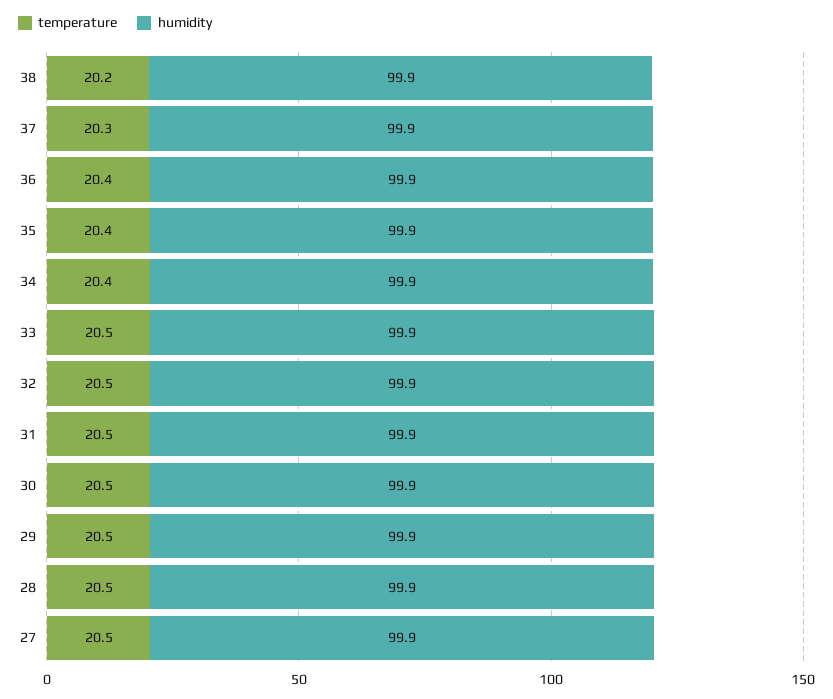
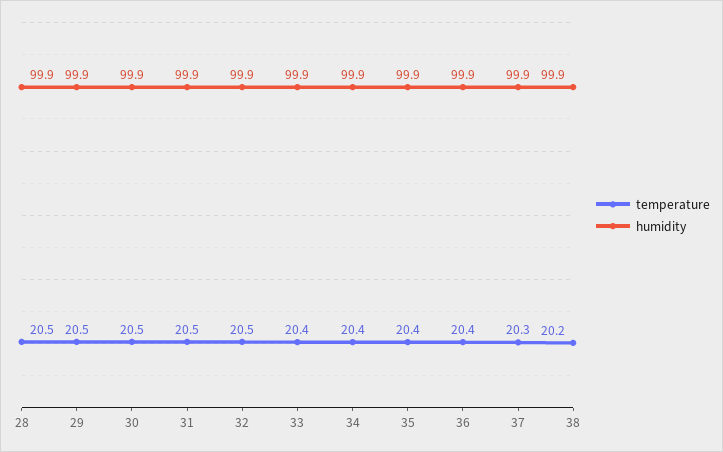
  {
    "temperature": {
      "38": 20.2,
      "37": 20.3,
      "36": 20.4,
      "35": 20.4,
      "34": 20.4,
-     "33": 20.5,
+     "33": 20.4,
      "32": 20.5,
      "31": 20.5,
      "30": 20.5,
      "29": 20.5,
-     "28": 20.5,
+     "28": 20.5
-     "27": 20.5
    },
    "humidity": {
      "38": 99.9,
      "37": 99.9,
      "36": 99.9,
      "35": 99.9,
      "34": 99.9,
      "33": 99.9,
      "32": 99.9,
      "31": 99.9,
      "30": 99.9,
      "29": 99.9,
-     "28": 99.9,
+     "28": 99.9
-     "27": 99.9
    }
  }

